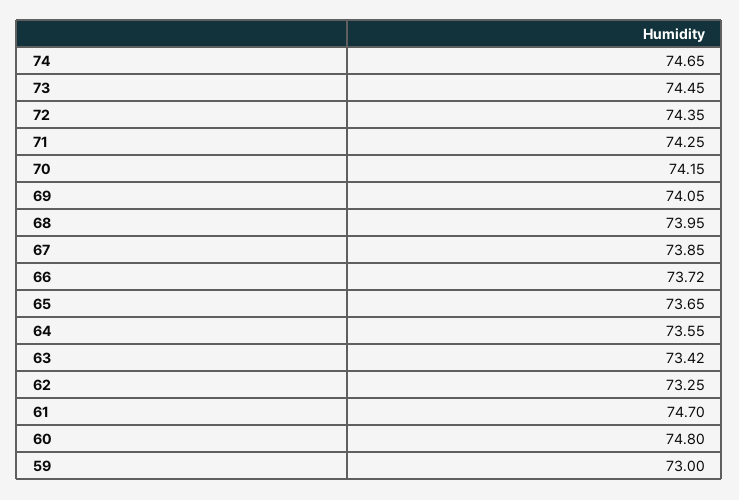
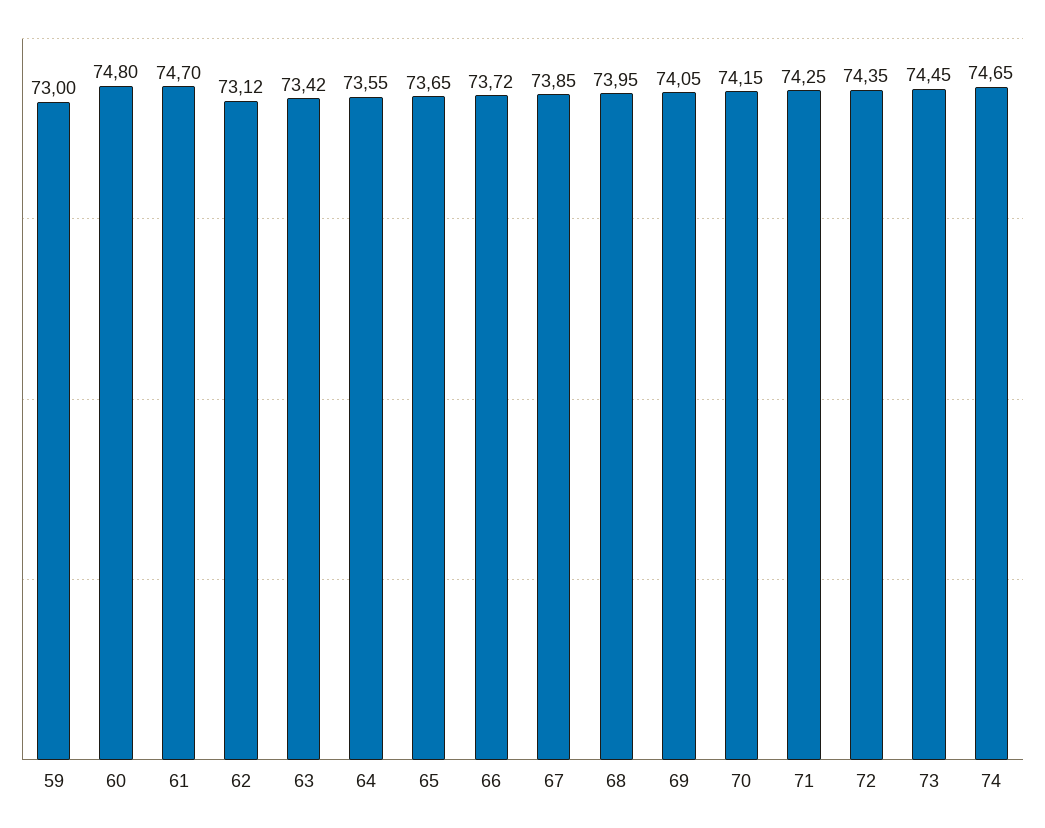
  {
    "74": 74.65,
    "73": 74.45,
    "72": 74.35,
    "71": 74.25,
    "70": 74.15,
    "69": 74.05,
    "68": 73.95,
    "67": 73.85,
    "66": 73.72,
    "65": 73.65,
    "64": 73.55,
    "63": 73.42,
-   "62": 73.25,
+   "62": 73.12,
    "61": 74.7,
    "60": 74.8,
    "59": 73
  }

